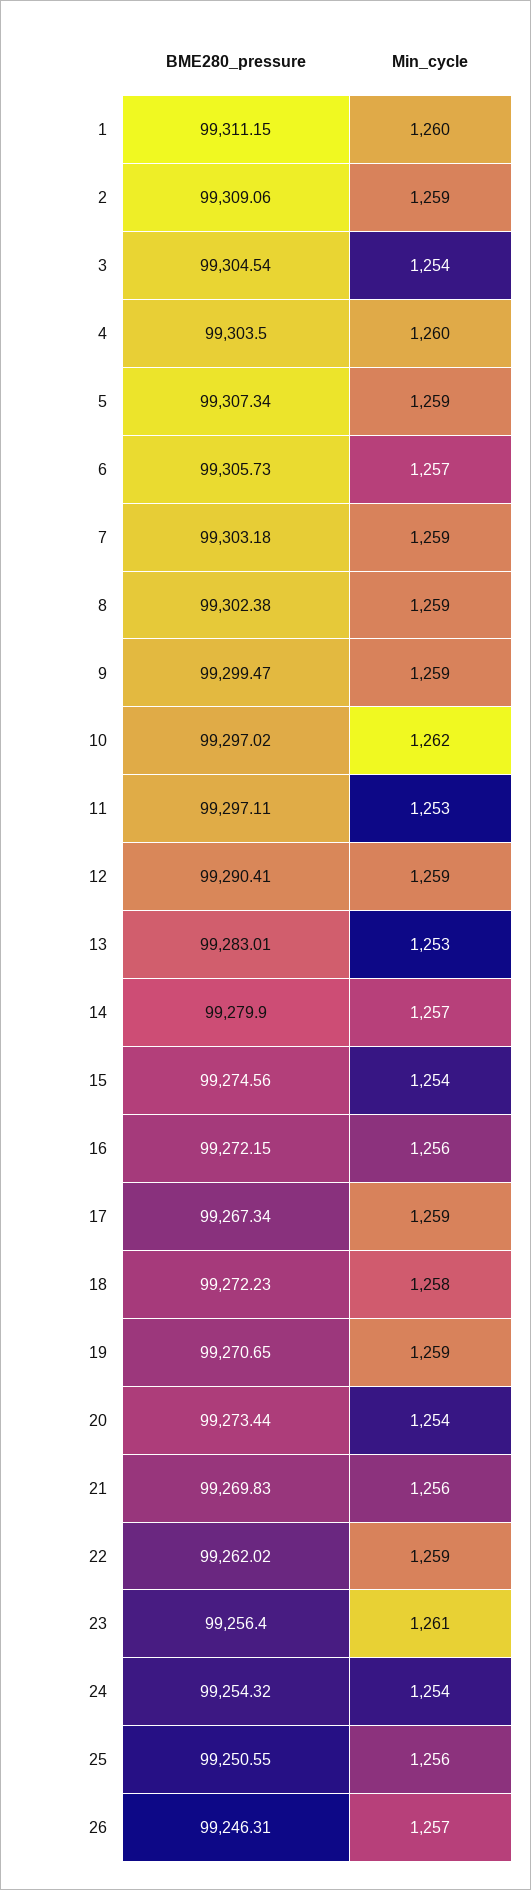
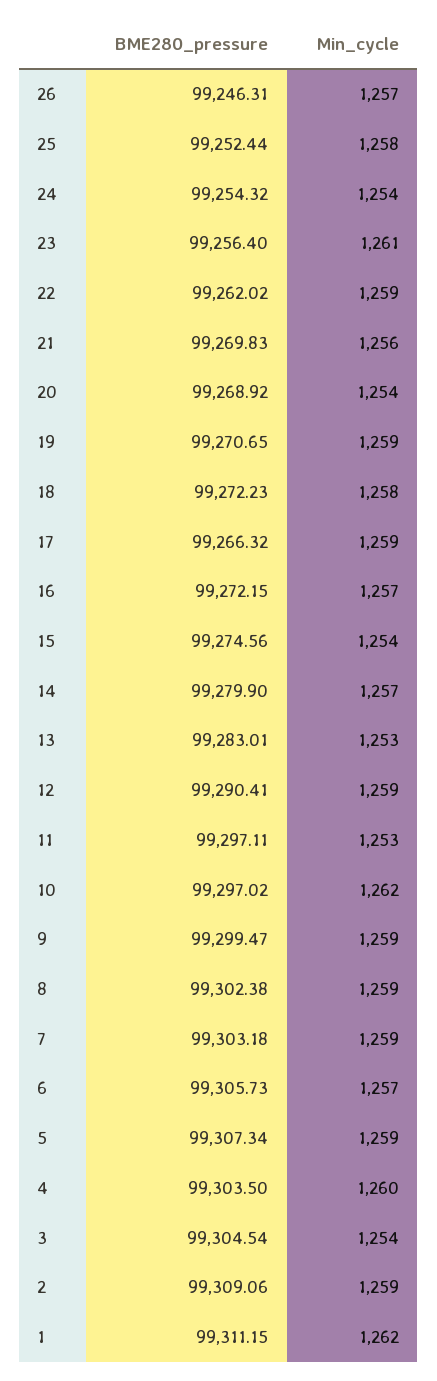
  {
    "BME280_pressure": {
      "1": 99311.15,
      "2": 99309.06,
      "3": 99304.54,
      "4": 99303.5,
      "5": 99307.34,
      "6": 99305.73,
      "7": 99303.18,
      "8": 99302.38,
      "9": 99299.47,
      "10": 99297.02,
      "11": 99297.11,
      "12": 99290.41,
      "13": 99283.01,
      "14": 99279.9,
      "15": 99274.56,
      "16": 99272.15,
-     "17": 99267.34,
+     "17": 99266.32,
      "18": 99272.23,
      "19": 99270.65,
-     "20": 99273.44,
+     "20": 99268.92,
      "21": 99269.83,
      "22": 99262.02,
      "23": 99256.4,
      "24": 99254.32,
-     "25": 99250.55,
+     "25": 99252.44,
      "26": 99246.31
    },
    "Min_cycle": {
-     "1": 1260,
+     "1": 1262,
      "2": 1259,
      "3": 1254,
      "4": 1260,
      "5": 1259,
      "6": 1257,
      "7": 1259,
      "8": 1259,
      "9": 1259,
      "10": 1262,
      "11": 1253,
      "12": 1259,
      "13": 1253,
      "14": 1257,
      "15": 1254,
-     "16": 1256,
+     "16": 1257,
      "17": 1259,
      "18": 1258,
      "19": 1259,
      "20": 1254,
      "21": 1256,
      "22": 1259,
      "23": 1261,
      "24": 1254,
-     "25": 1256,
+     "25": 1258,
      "26": 1257
    }
  }

